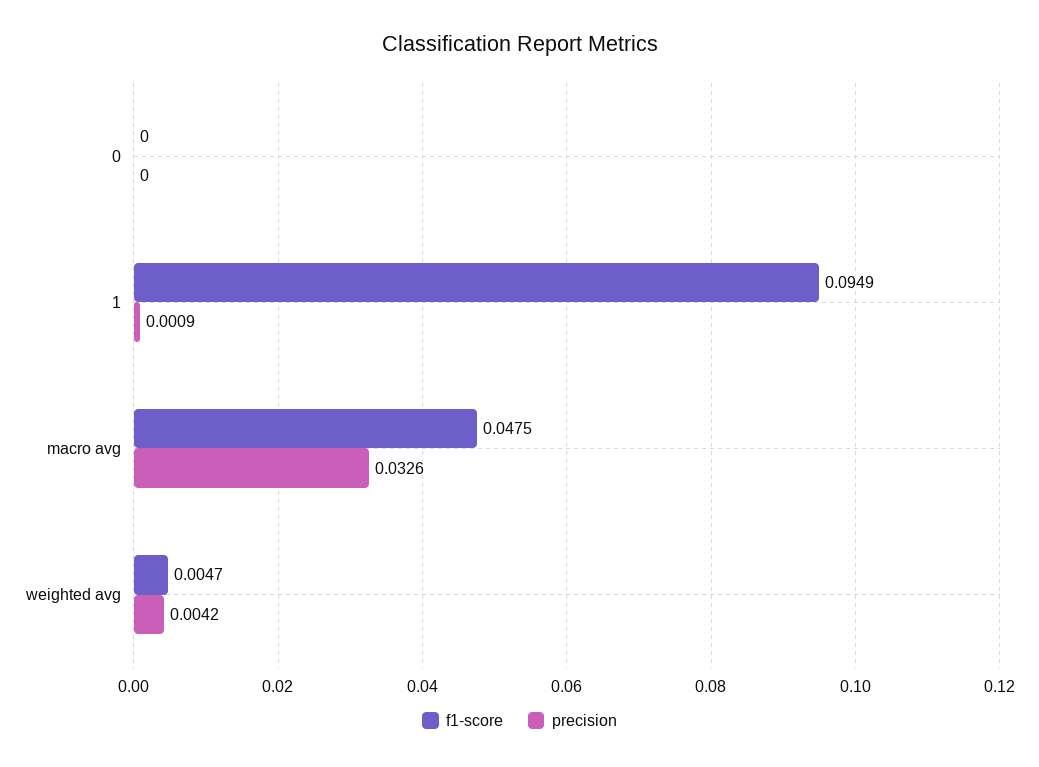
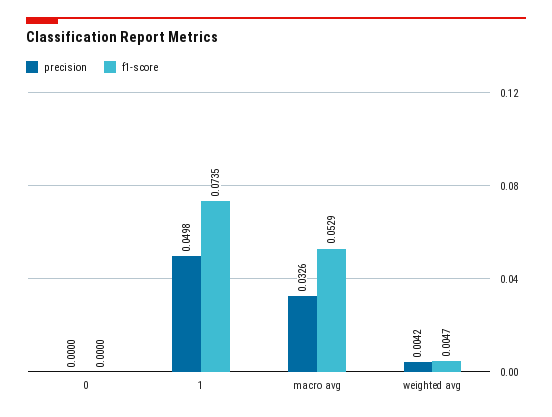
  {
    "f1-score": {
      "0": 0,
-     "1": 0.0949,
+     "1": 0.0735,
-     "macro avg": 0.0475,
+     "macro avg": 0.0529,
      "weighted avg": 0.0047
    },
    "precision": {
      "0": 0,
-     "1": 0.0009,
+     "1": 0.0498,
      "macro avg": 0.0326,
      "weighted avg": 0.0042
    }
  }

